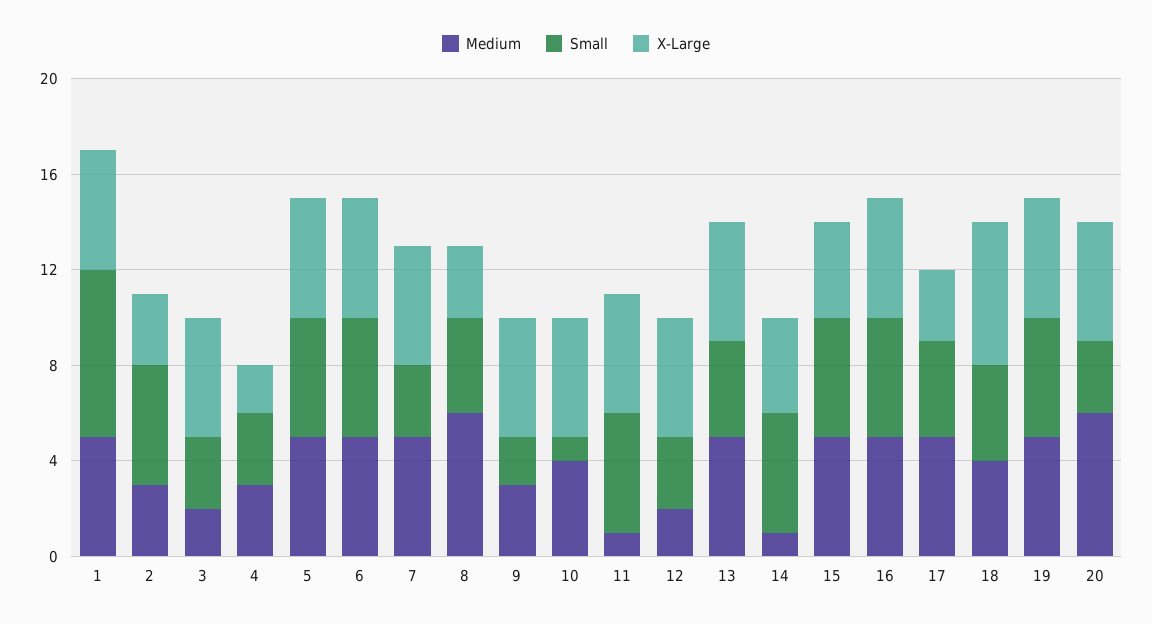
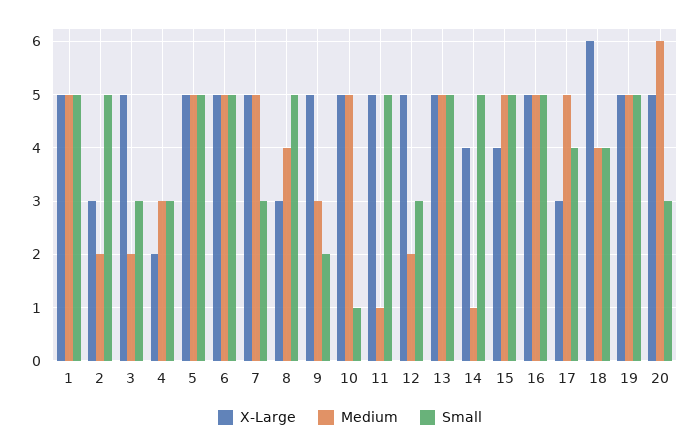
  {
    "Medium": {
      "1": 5,
-     "2": 3,
+     "2": 2,
      "3": 2,
      "4": 3,
      "5": 5,
      "6": 5,
      "7": 5,
-     "8": 6,
+     "8": 4,
      "9": 3,
-     "10": 4,
+     "10": 5,
      "11": 1,
      "12": 2,
      "13": 5,
      "14": 1,
      "15": 5,
      "16": 5,
      "17": 5,
      "18": 4,
      "19": 5,
      "20": 6
    },
    "Small": {
-     "1": 7,
+     "1": 5,
      "2": 5,
      "3": 3,
      "4": 3,
      "5": 5,
      "6": 5,
      "7": 3,
-     "8": 4,
+     "8": 5,
      "9": 2,
      "10": 1,
      "11": 5,
      "12": 3,
-     "13": 4,
+     "13": 5,
      "14": 5,
      "15": 5,
      "16": 5,
      "17": 4,
      "18": 4,
      "19": 5,
      "20": 3
    },
    "X-Large": {
      "1": 5,
      "2": 3,
      "3": 5,
      "4": 2,
      "5": 5,
      "6": 5,
      "7": 5,
      "8": 3,
      "9": 5,
      "10": 5,
      "11": 5,
      "12": 5,
      "13": 5,
      "14": 4,
      "15": 4,
      "16": 5,
      "17": 3,
      "18": 6,
      "19": 5,
      "20": 5
    }
  }

